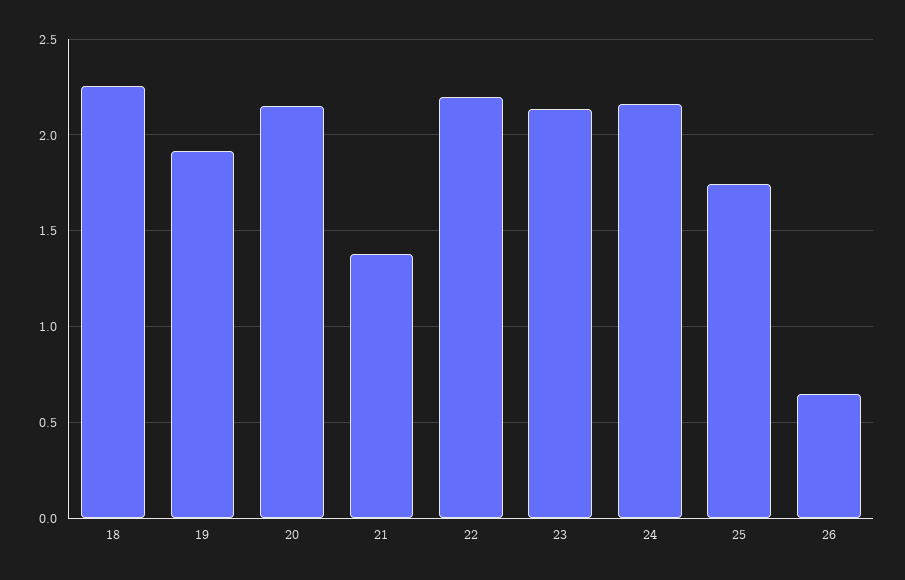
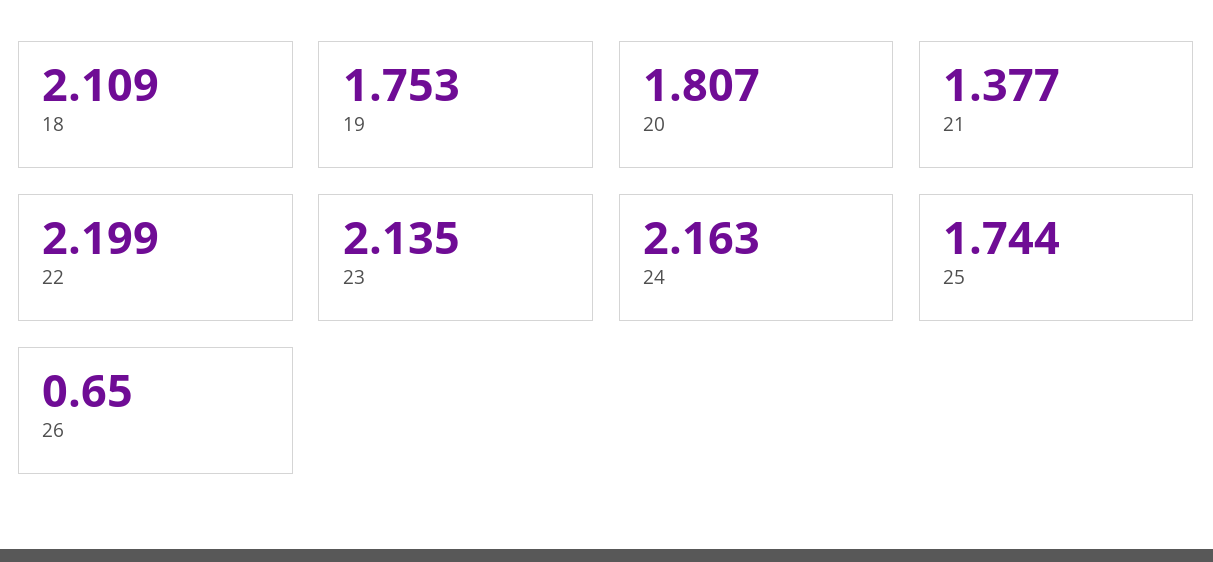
  {
-   "18": 2.25,
+   "18": 2.109,
-   "19": 1.9,
+   "19": 1.753,
-   "20": 2.15,
+   "20": 1.807,
    "21": 1.377,
    "22": 2.199,
    "23": 2.135,
    "24": 2.163,
    "25": 1.744,
    "26": 0.65
  }

